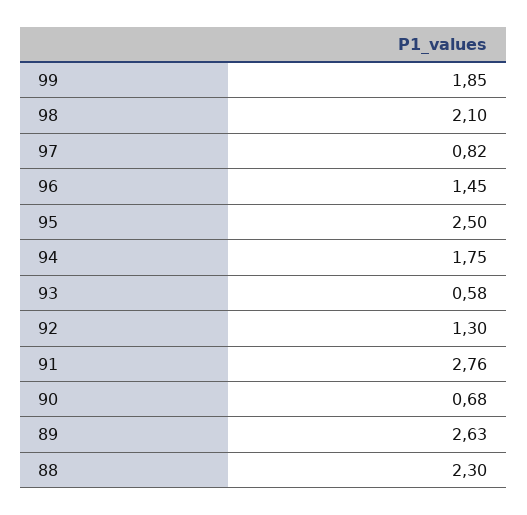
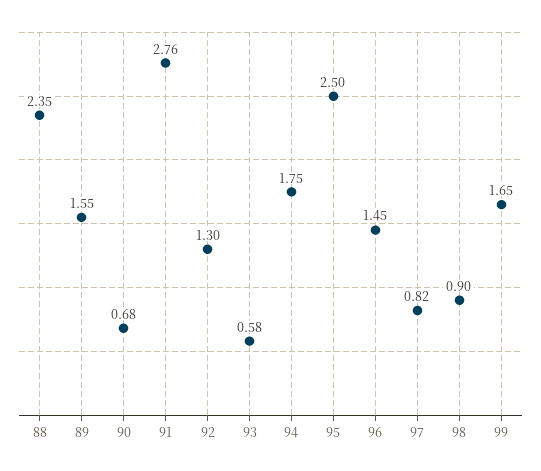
  {
-   "99": 1.85,
+   "99": 1.65,
-   "98": 2.1,
+   "98": 0.9,
    "97": 0.82,
    "96": 1.45,
    "95": 2.5,
    "94": 1.75,
    "93": 0.58,
    "92": 1.3,
    "91": 2.76,
    "90": 0.68,
-   "89": 2.63,
+   "89": 1.55,
-   "88": 2.3
+   "88": 2.35
  }

